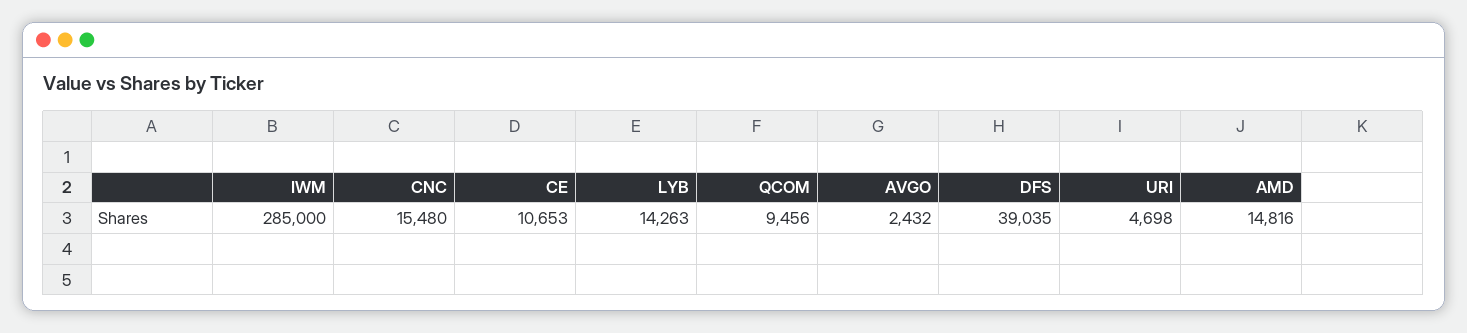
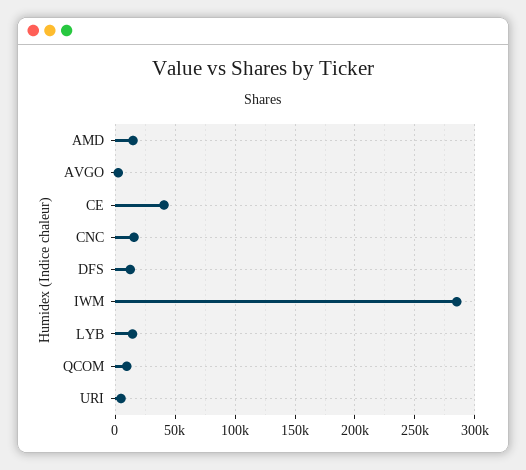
  {
    "IWM": 285000,
    "CNC": 15480,
-   "CE": 10653,
+   "CE": 40000,
    "LYB": 14263,
    "QCOM": 9456,
    "AVGO": 2432,
-   "DFS": 39035,
+   "DFS": 10000,
    "URI": 4698,
    "AMD": 14816
  }

